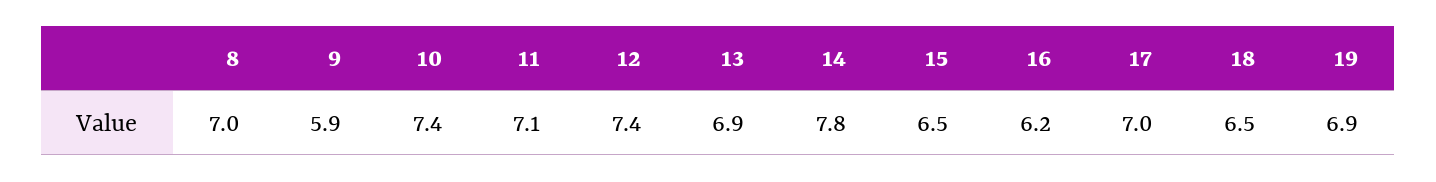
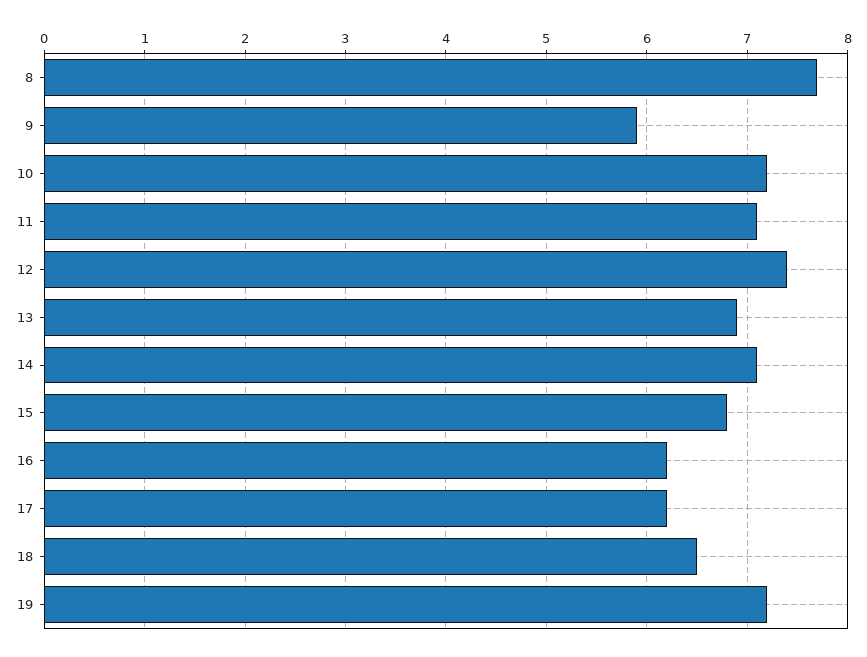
  {
-   "8": 7,
+   "8": 7.7,
    "9": 5.9,
-   "10": 7.4,
+   "10": 7.2,
    "11": 7.1,
    "12": 7.4,
    "13": 6.9,
-   "14": 7.8,
+   "14": 7.1,
-   "15": 6.5,
+   "15": 6.8,
    "16": 6.2,
-   "17": 7,
+   "17": 6.2,
    "18": 6.5,
-   "19": 6.9
+   "19": 7.2
  }

